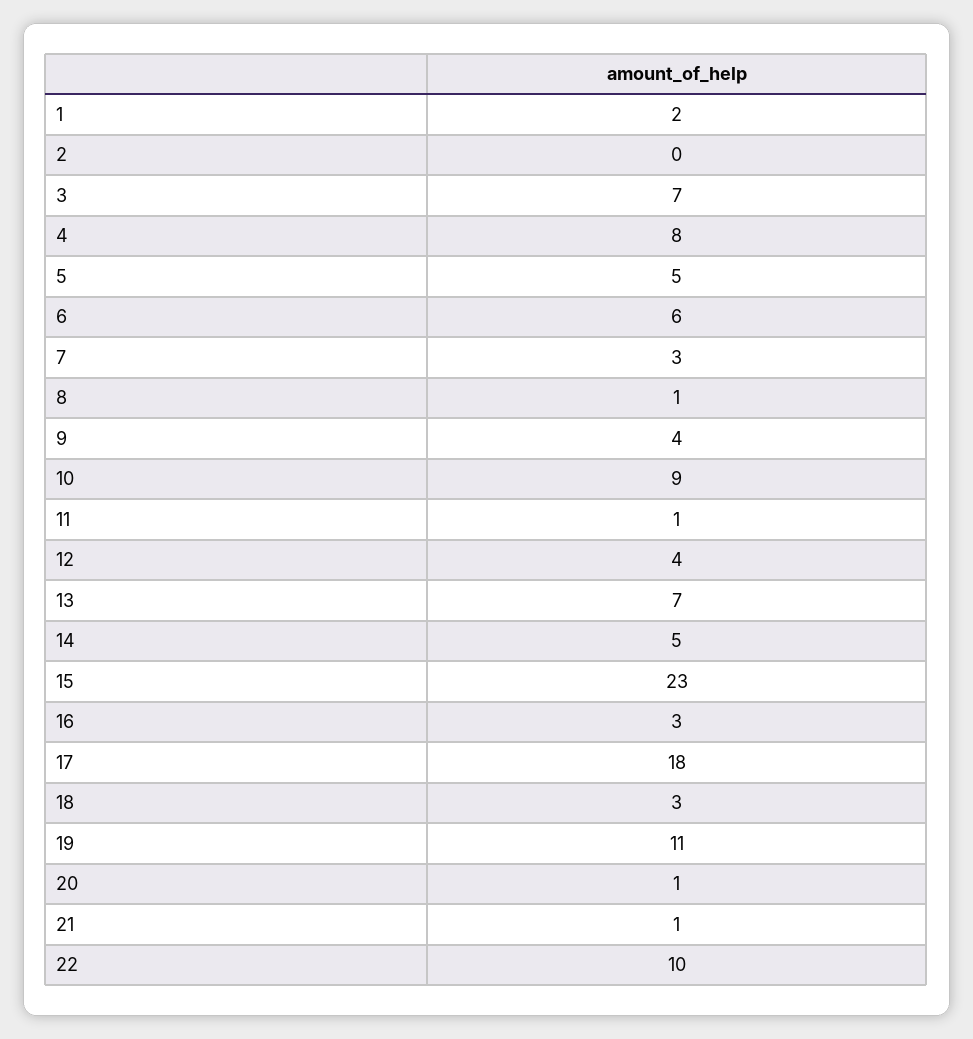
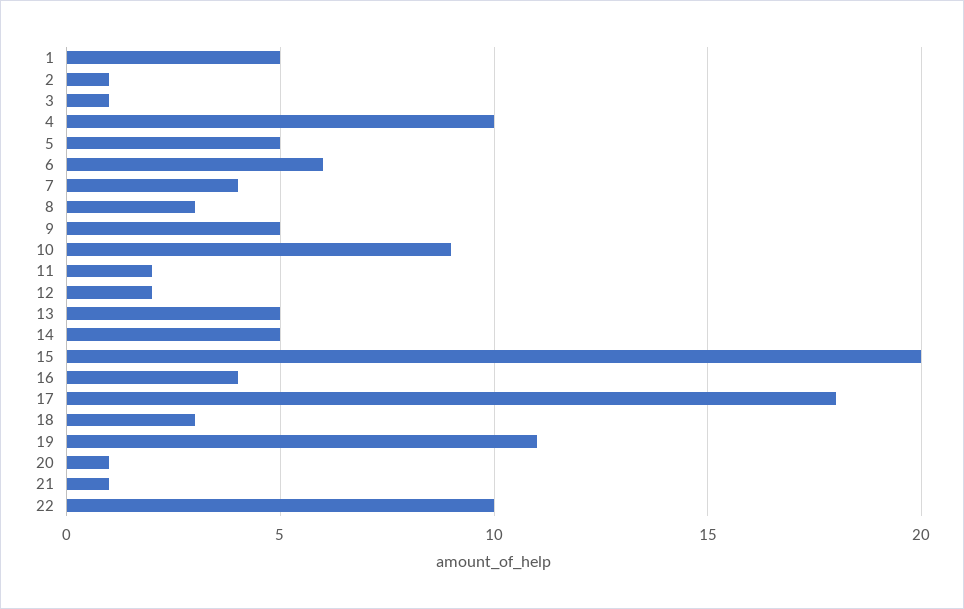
  {
-   "1": 2,
+   "1": 5,
-   "2": 0,
+   "2": 1,
-   "3": 7,
+   "3": 1,
-   "4": 8,
+   "4": 10,
    "5": 5,
    "6": 6,
-   "7": 3,
+   "7": 4,
-   "8": 1,
+   "8": 3,
-   "9": 4,
+   "9": 5,
    "10": 9,
-   "11": 1,
+   "11": 2,
-   "12": 4,
+   "12": 2,
-   "13": 7,
+   "13": 5,
    "14": 5,
-   "15": 23,
+   "15": 20,
-   "16": 3,
+   "16": 4,
    "17": 18,
    "18": 3,
    "19": 11,
    "20": 1,
    "21": 1,
    "22": 10
  }

